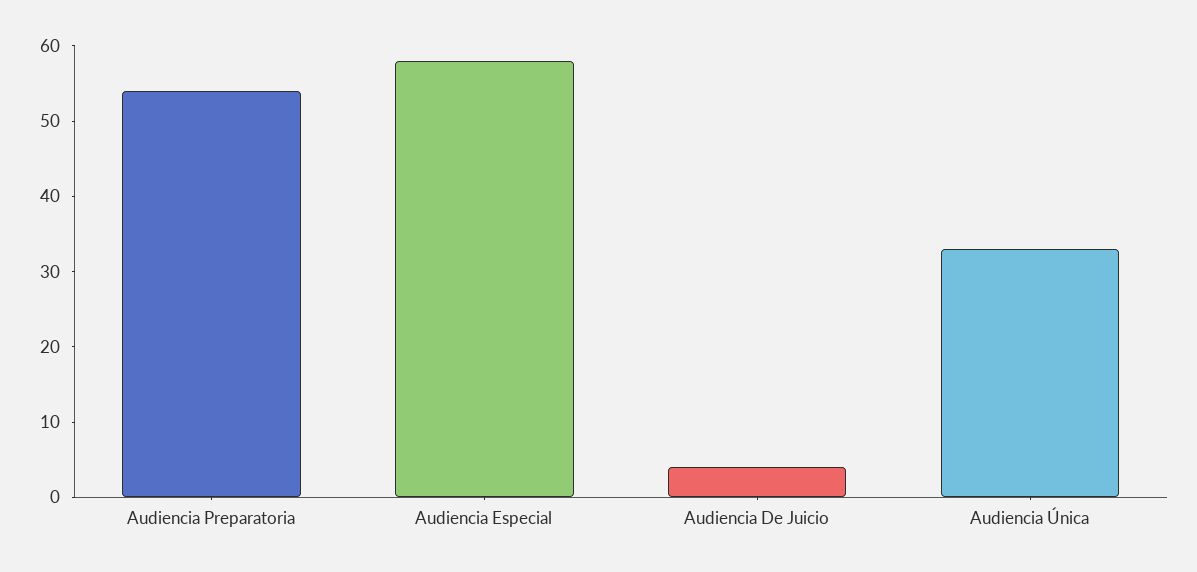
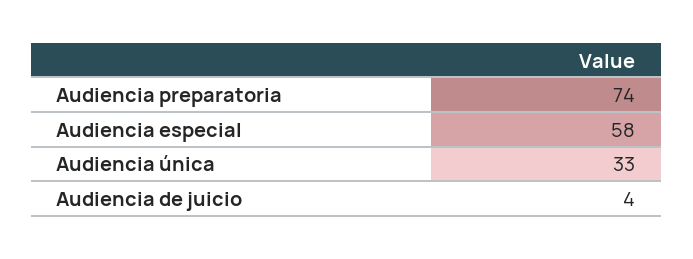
  {
-   "Audiencia Preparatoria": 55,
+   "Audiencia Preparatoria": 74,
    "Audiencia Especial": 58,
    "Audiencia De Juicio": 4,
    "Audiencia Única": 33
  }

